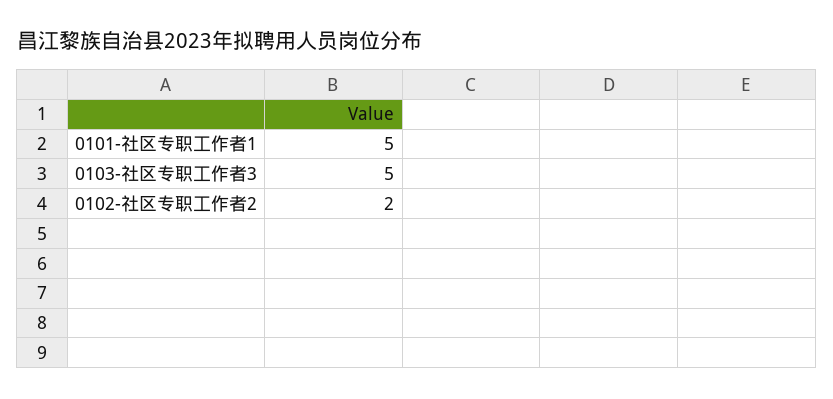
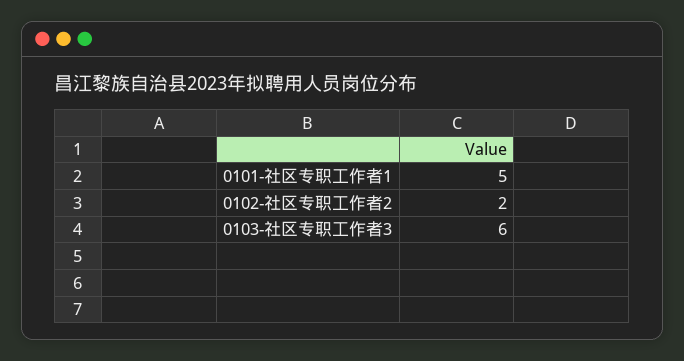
  {
    "0101-社区专职工作者1": 5,
-   "0103-社区专职工作者3": 5,
+   "0103-社区专职工作者3": 6,
    "0102-社区专职工作者2": 2
  }

